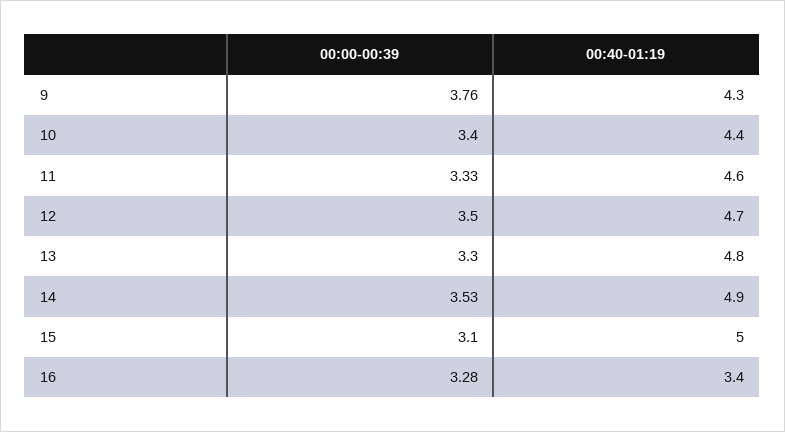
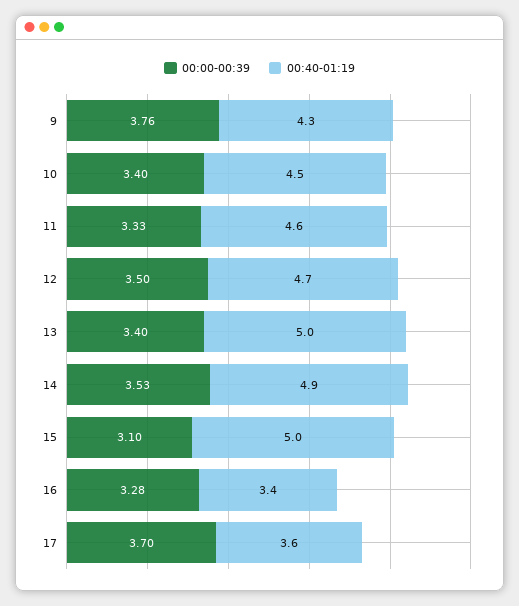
  {
    "00:00-00:39": {
      "9": 3.76,
      "10": 3.4,
      "11": 3.33,
      "12": 3.5,
-     "13": 3.3,
+     "13": 3.4,
      "14": 3.53,
      "15": 3.1,
-     "16": 3.28
+     "16": 3.28,
+     "17": 3.7
    },
    "00:40-01:19": {
      "9": 4.3,
-     "10": 4.4,
+     "10": 4.5,
      "11": 4.6,
      "12": 4.7,
-     "13": 4.8,
+     "13": 5,
      "14": 4.9,
      "15": 5,
-     "16": 3.4
+     "16": 3.4,
+     "17": 3.6
    }
  }

